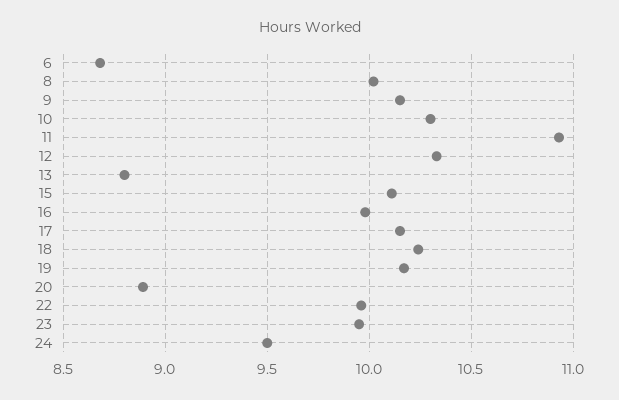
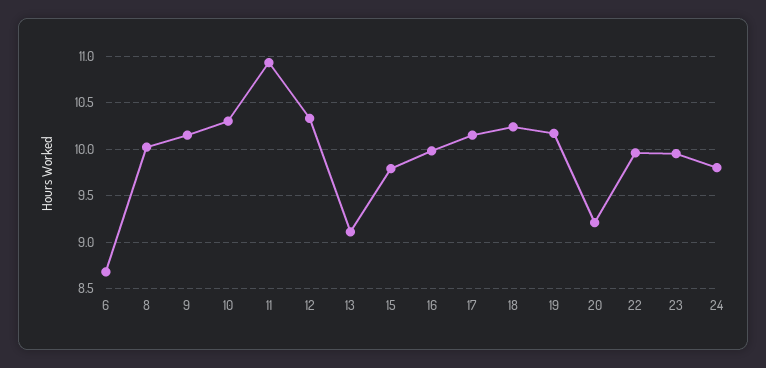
  {
    "6": 8.7,
    "8": 10,
    "9": 10.15,
    "10": 10.3,
    "11": 10.95,
    "12": 10.35,
-   "13": 8.8,
+   "13": 9.1,
-   "15": 10.1,
+   "15": 9.8,
    "16": 10,
    "17": 10.15,
    "18": 10.25,
    "19": 10.15,
-   "20": 8.9,
+   "20": 9.2,
    "22": 9.95,
    "23": 9.95,
-   "24": 9.5
+   "24": 9.8
  }

